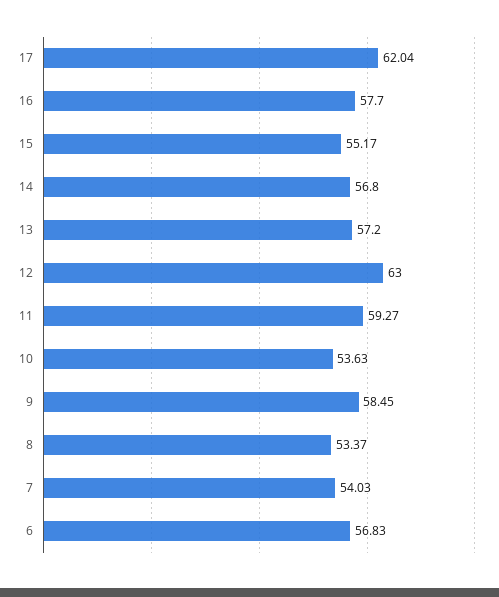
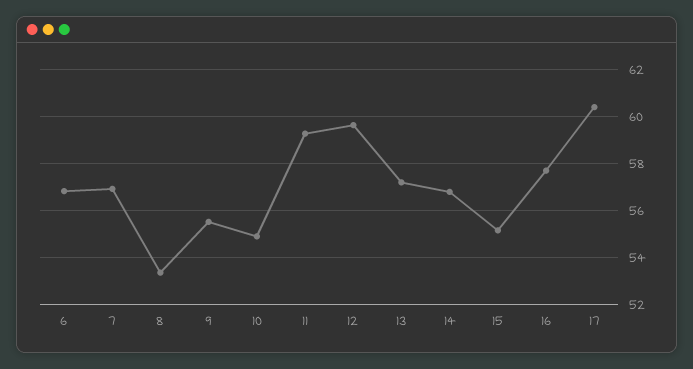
  {
-   "17": 62.04,
+   "17": 60.5,
    "16": 57.7,
    "15": 55.17,
    "14": 56.8,
    "13": 57.2,
-   "12": 63,
+   "12": 59.5,
    "11": 59.27,
-   "10": 53.63,
+   "10": 55,
-   "9": 58.45,
+   "9": 55.5,
    "8": 53.37,
-   "7": 54.03,
+   "7": 57,
    "6": 56.83
  }

